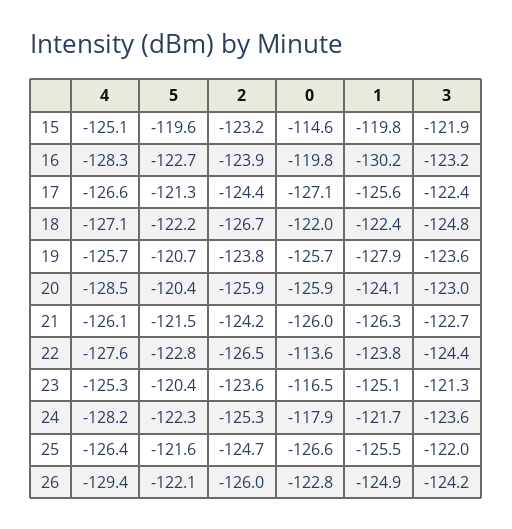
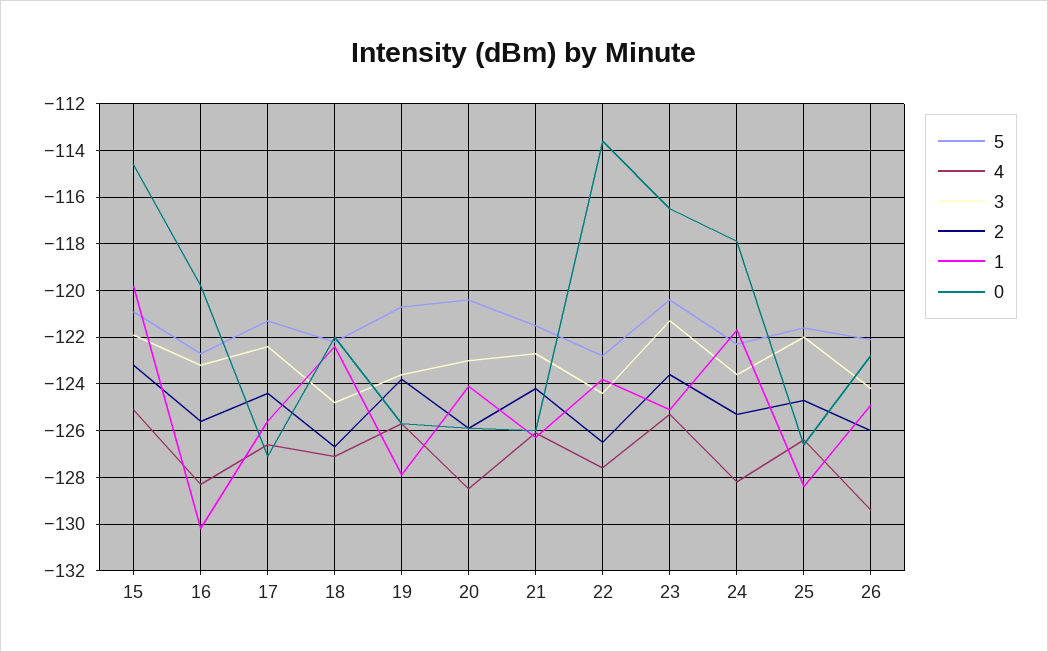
  {
    "4": {
      "15": -125.1,
      "16": -128.3,
      "17": -126.6,
      "18": -127.1,
      "19": -125.7,
      "20": -128.5,
      "21": -126.1,
      "22": -127.6,
      "23": -125.3,
      "24": -128.2,
      "25": -126.4,
      "26": -129.4
    },
    "5": {
-     "15": -119.6,
+     "15": -121,
      "16": -122.7,
      "17": -121.3,
      "18": -122.2,
      "19": -120.7,
      "20": -120.4,
      "21": -121.5,
      "22": -122.8,
      "23": -120.4,
      "24": -122.3,
      "25": -121.6,
      "26": -122.1
    },
    "2": {
      "15": -123.2,
-     "16": -123.9,
+     "16": -125.5,
      "17": -124.4,
      "18": -126.7,
      "19": -123.8,
      "20": -125.9,
      "21": -124.2,
      "22": -126.5,
      "23": -123.6,
      "24": -125.3,
      "25": -124.7,
      "26": -126
    },
    "0": {
      "15": -114.6,
      "16": -119.8,
      "17": -127.1,
      "18": -122,
      "19": -125.7,
      "20": -125.9,
      "21": -126,
      "22": -113.6,
      "23": -116.5,
      "24": -117.9,
      "25": -126.6,
      "26": -122.8
    },
    "1": {
      "15": -119.8,
      "16": -130.2,
      "17": -125.6,
      "18": -122.4,
      "19": -127.9,
      "20": -124.1,
      "21": -126.3,
      "22": -123.8,
      "23": -125.1,
      "24": -121.7,
-     "25": -125.5,
+     "25": -128.5,
      "26": -124.9
    },
    "3": {
      "15": -121.9,
      "16": -123.2,
      "17": -122.4,
      "18": -124.8,
      "19": -123.6,
      "20": -123,
      "21": -122.7,
      "22": -124.4,
      "23": -121.3,
      "24": -123.6,
      "25": -122,
      "26": -124.2
    }
  }

